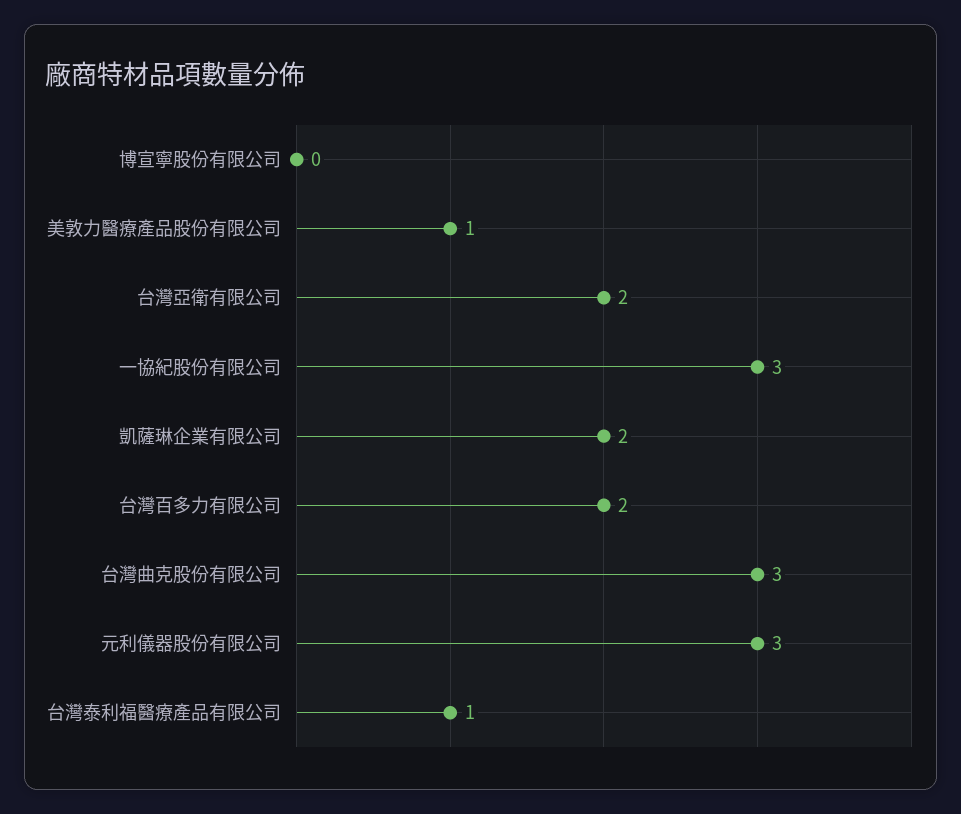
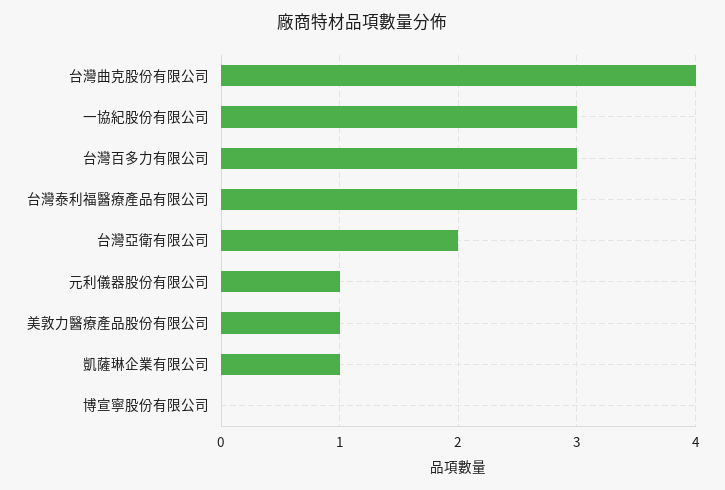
  {
    "博宣寧股份有限公司": 0,
    "美敦力醫療產品股份有限公司": 1,
    "台灣亞衛有限公司": 2,
    "一協紀股份有限公司": 3,
-   "凱薩琳企業有限公司": 2,
+   "凱薩琳企業有限公司": 1,
-   "台灣百多力有限公司": 2,
+   "台灣百多力有限公司": 3,
-   "台灣曲克股份有限公司": 3,
+   "台灣曲克股份有限公司": 4,
-   "元利儀器股份有限公司": 3,
+   "元利儀器股份有限公司": 1,
-   "台灣泰利福醫療產品有限公司": 1
+   "台灣泰利福醫療產品有限公司": 3
  }

